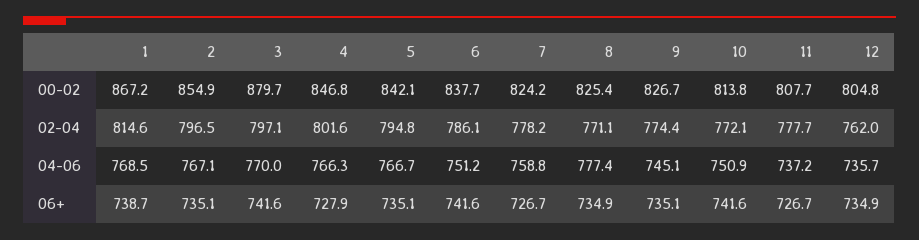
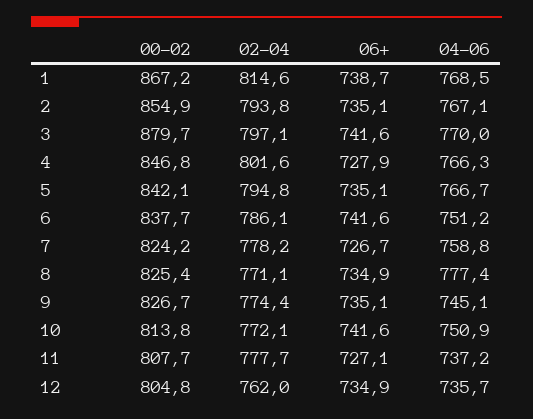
  {
    "1": {
      "00-02": 867.2,
      "02-04": 814.6,
      "04-06": 768.5,
      "06+": 738.7
    },
    "2": {
      "00-02": 854.9,
-     "02-04": 796.5,
+     "02-04": 793.8,
      "04-06": 767.1,
      "06+": 735.1
    },
    "3": {
      "00-02": 879.7,
      "02-04": 797.1,
      "04-06": 770,
      "06+": 741.6
    },
    "4": {
      "00-02": 846.8,
      "02-04": 801.6,
      "04-06": 766.3,
      "06+": 727.9
    },
    "5": {
      "00-02": 842.1,
      "02-04": 794.8,
      "04-06": 766.7,
      "06+": 735.1
    },
    "6": {
      "00-02": 837.7,
      "02-04": 786.1,
      "04-06": 751.2,
      "06+": 741.6
    },
    "7": {
      "00-02": 824.2,
      "02-04": 778.2,
      "04-06": 758.8,
      "06+": 726.7
    },
    "8": {
      "00-02": 825.4,
      "02-04": 771.1,
      "04-06": 777.4,
      "06+": 734.9
    },
    "9": {
      "00-02": 826.7,
      "02-04": 774.4,
      "04-06": 745.1,
      "06+": 735.1
    },
    "10": {
      "00-02": 813.8,
      "02-04": 772.1,
      "04-06": 750.9,
      "06+": 741.6
    },
    "11": {
      "00-02": 807.7,
      "02-04": 777.7,
      "04-06": 737.2,
-     "06+": 726.7
+     "06+": 727.1
    },
    "12": {
      "00-02": 804.8,
      "02-04": 762,
      "04-06": 735.7,
      "06+": 734.9
    }
  }

